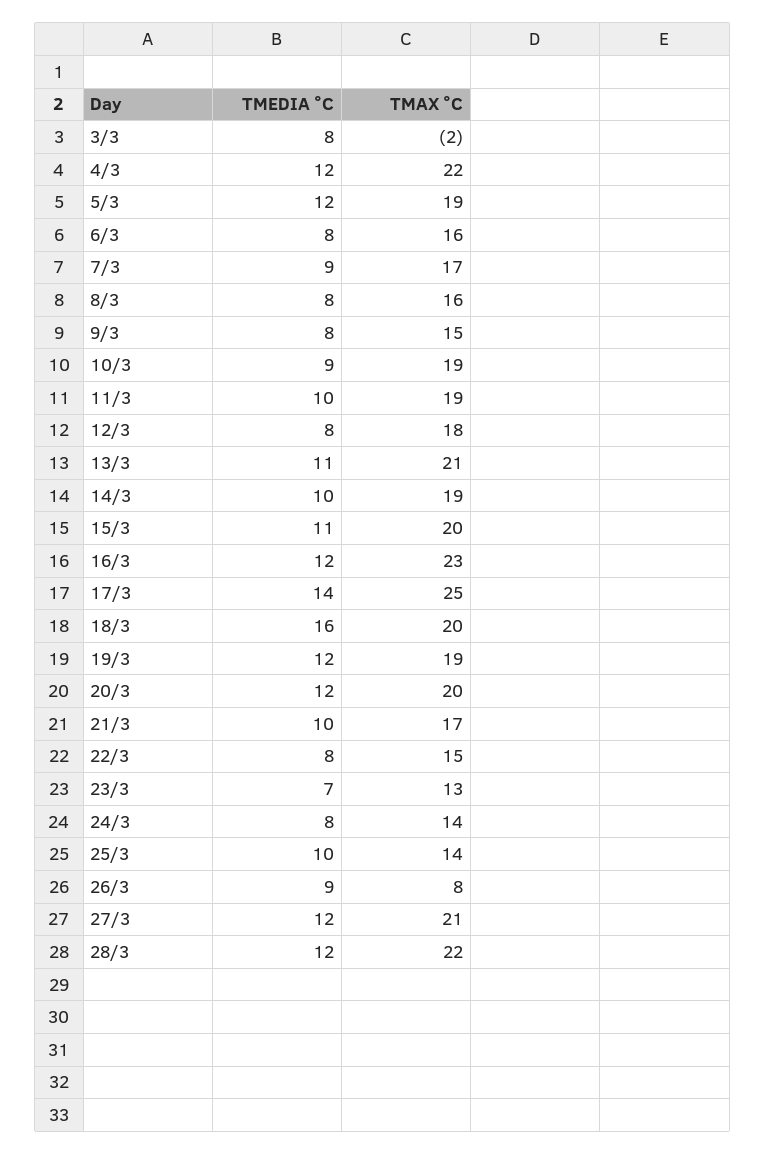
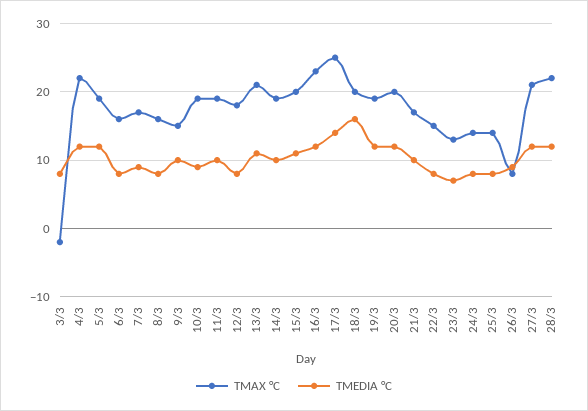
  {
    "TMEDIA °C": {
      "3/3": 8,
      "4/3": 12,
      "5/3": 12,
      "6/3": 8,
      "7/3": 9,
      "8/3": 8,
-     "9/3": 8,
+     "9/3": 10,
      "10/3": 9,
      "11/3": 10,
      "12/3": 8,
      "13/3": 11,
      "14/3": 10,
      "15/3": 11,
      "16/3": 12,
      "17/3": 14,
      "18/3": 16,
      "19/3": 12,
      "20/3": 12,
      "21/3": 10,
      "22/3": 8,
      "23/3": 7,
      "24/3": 8,
-     "25/3": 10,
+     "25/3": 8,
      "26/3": 9,
      "27/3": 12,
      "28/3": 12
    },
    "TMAX °C": {
      "3/3": -2,
      "4/3": 22,
      "5/3": 19,
      "6/3": 16,
      "7/3": 17,
      "8/3": 16,
      "9/3": 15,
      "10/3": 19,
      "11/3": 19,
      "12/3": 18,
      "13/3": 21,
      "14/3": 19,
      "15/3": 20,
      "16/3": 23,
      "17/3": 25,
      "18/3": 20,
      "19/3": 19,
      "20/3": 20,
      "21/3": 17,
      "22/3": 15,
      "23/3": 13,
      "24/3": 14,
      "25/3": 14,
      "26/3": 8,
      "27/3": 21,
      "28/3": 22
    }
  }

